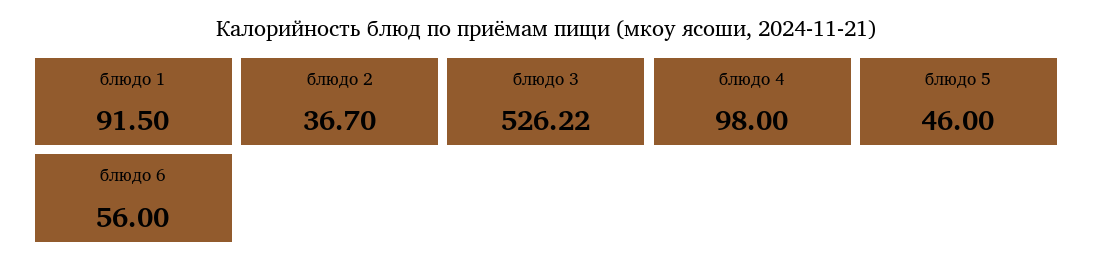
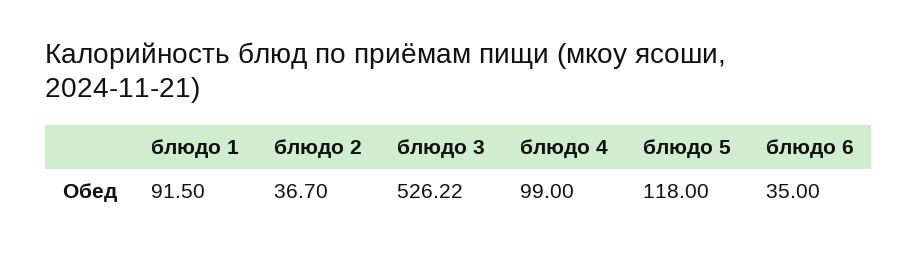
  {
    "блюдо 1": 91.5,
    "блюдо 2": 36.7,
    "блюдо 3": 526.22,
-   "блюдо 4": 98,
+   "блюдо 4": 99,
-   "блюдо 5": 46,
+   "блюдо 5": 118,
-   "блюдо 6": 56
+   "блюдо 6": 35
  }

